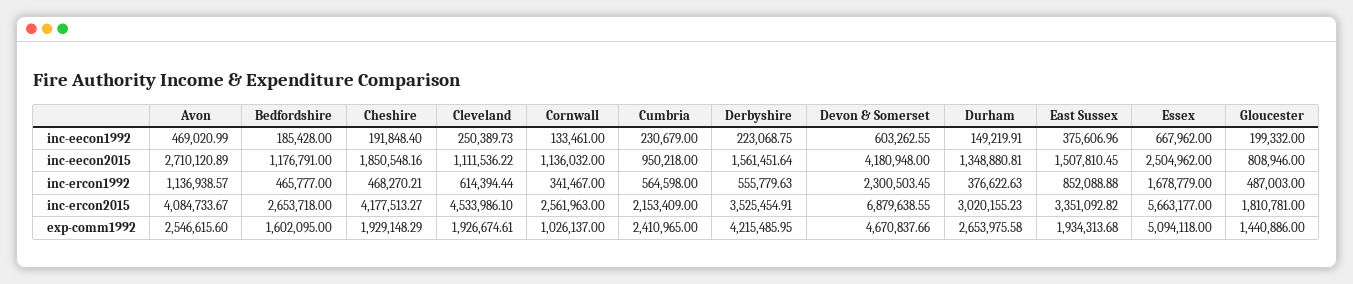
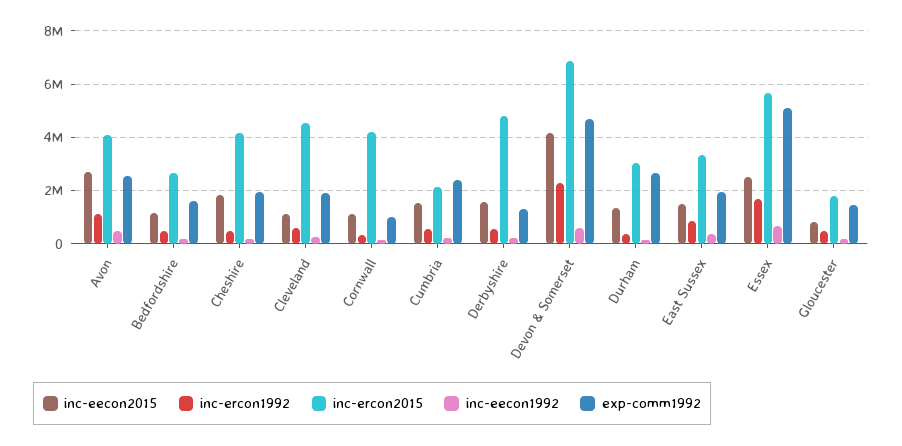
  {
    "inc-eecon1992": {
      "Avon": 469020.99,
      "Bedfordshire": 185428,
      "Cheshire": 191848.4,
      "Cleveland": 250389.73,
      "Cornwall": 133461,
      "Cumbria": 230679,
      "Derbyshire": 223068.75,
      "Devon & Somerset": 603262.55,
      "Durham": 149219.91,
      "East Sussex": 375606.96,
      "Essex": 667962,
      "Gloucester": 199332
    },
    "inc-eecon2015": {
      "Avon": 2710120.89,
      "Bedfordshire": 1176791,
      "Cheshire": 1850548.16,
      "Cleveland": 1111536.22,
      "Cornwall": 1136032,
-     "Cumbria": 950218,
+     "Cumbria": 1500000,
      "Derbyshire": 1561451.64,
      "Devon & Somerset": 4180948,
      "Durham": 1348880.81,
      "East Sussex": 1507810.45,
      "Essex": 2504962,
      "Gloucester": 808946
    },
    "inc-ercon1992": {
      "Avon": 1136938.57,
      "Bedfordshire": 465777,
      "Cheshire": 468270.21,
      "Cleveland": 614394.44,
      "Cornwall": 341467,
      "Cumbria": 564598,
      "Derbyshire": 555779.63,
      "Devon & Somerset": 2300503.45,
      "Durham": 376622.63,
      "East Sussex": 852088.88,
      "Essex": 1678779,
      "Gloucester": 487003
    },
    "inc-ercon2015": {
      "Avon": 4084733.67,
      "Bedfordshire": 2653718,
      "Cheshire": 4177513.27,
      "Cleveland": 4533986.1,
-     "Cornwall": 2561963,
+     "Cornwall": 4250000,
      "Cumbria": 2153409,
-     "Derbyshire": 3525454.91,
+     "Derbyshire": 4750000,
      "Devon & Somerset": 6879638.55,
      "Durham": 3020155.23,
      "East Sussex": 3351092.82,
      "Essex": 5663177,
      "Gloucester": 1810781
    },
    "exp-comm1992": {
      "Avon": 2546615.6,
      "Bedfordshire": 1602095,
      "Cheshire": 1929148.29,
      "Cleveland": 1926674.61,
      "Cornwall": 1026137,
      "Cumbria": 2410965,
-     "Derbyshire": 4215485.95,
+     "Derbyshire": 1250000,
      "Devon & Somerset": 4670837.66,
      "Durham": 2653975.58,
      "East Sussex": 1934313.68,
      "Essex": 5094118,
      "Gloucester": 1440886
    }
  }

